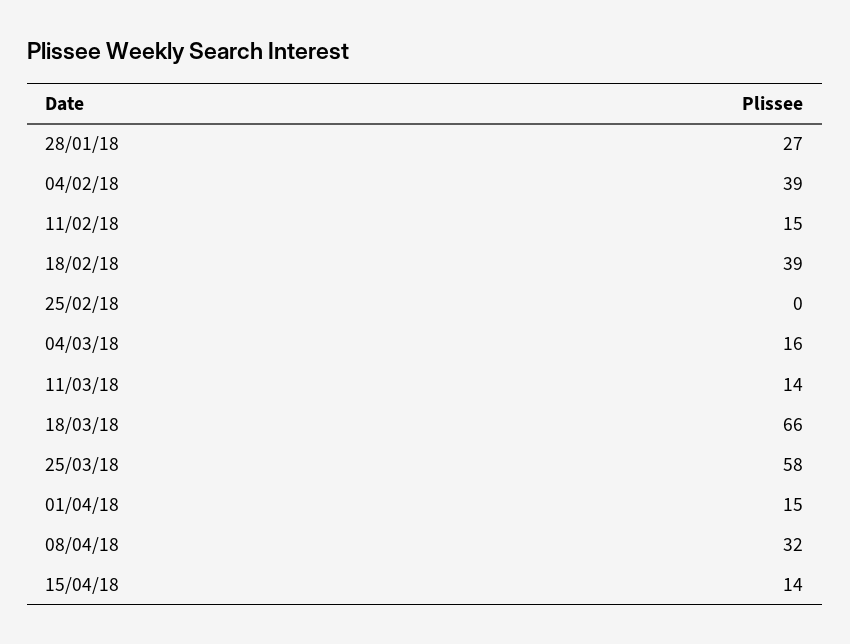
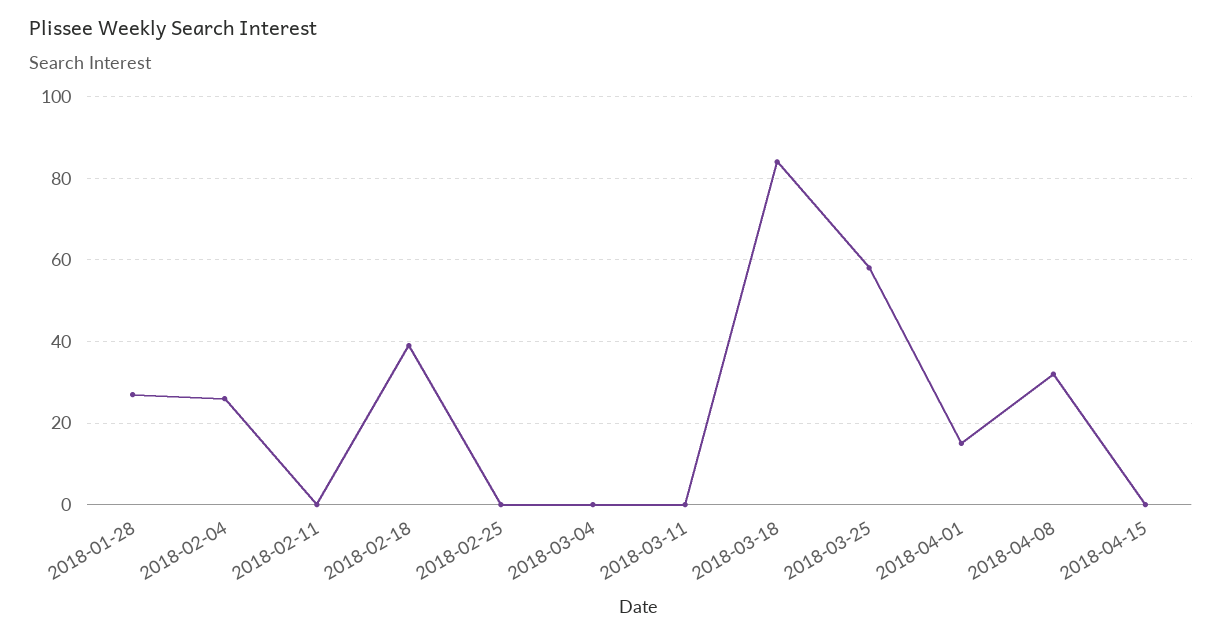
  {
    "28/01/18": 27,
-   "04/02/18": 39,
+   "04/02/18": 25,
-   "11/02/18": 15,
+   "11/02/18": 0,
    "18/02/18": 39,
    "25/02/18": 0,
-   "04/03/18": 16,
+   "04/03/18": 0,
-   "11/03/18": 14,
+   "11/03/18": 0,
-   "18/03/18": 66,
+   "18/03/18": 85,
    "25/03/18": 58,
    "01/04/18": 15,
    "08/04/18": 32,
-   "15/04/18": 14
+   "15/04/18": 0
  }

